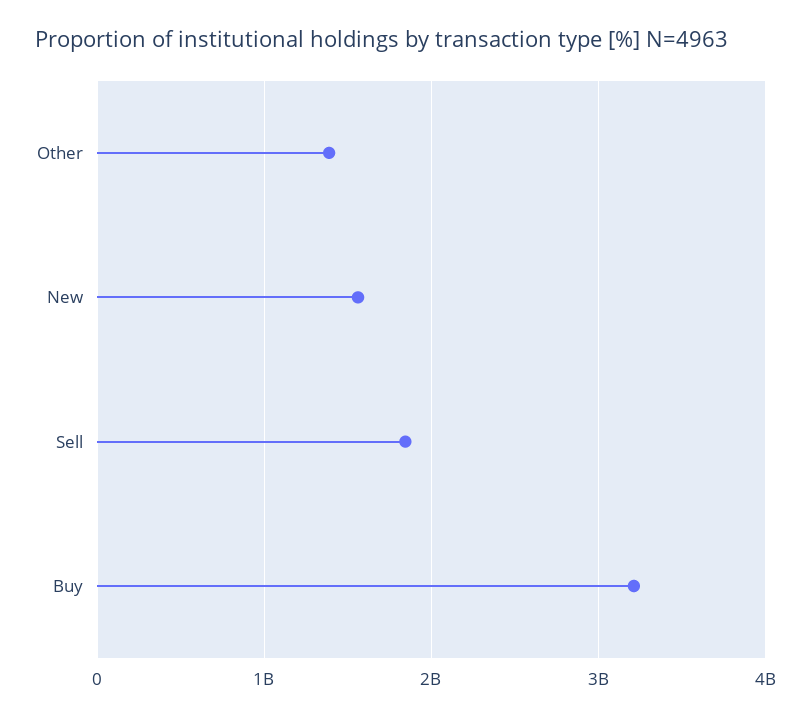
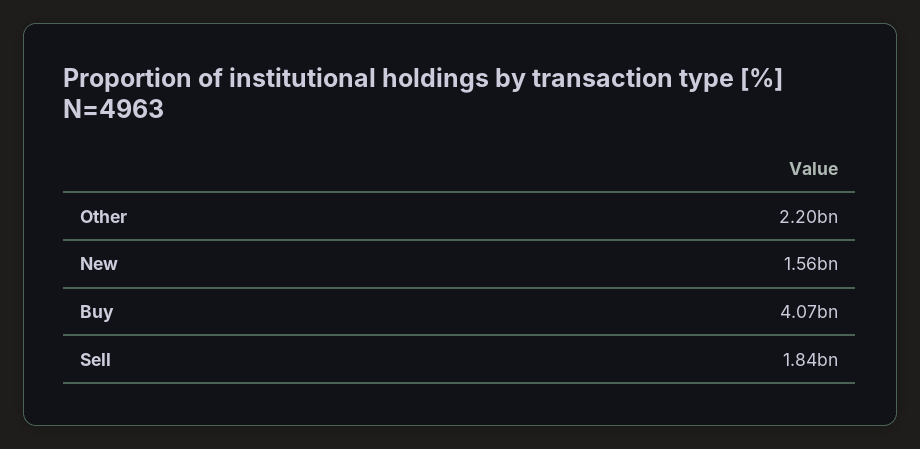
  {
-   "Other": 1400000000,
+   "Other": 2200000000,
    "New": 1560000000,
    "Sell": 1840000000,
-   "Buy": 3200000000
+   "Buy": 4070000000
  }

